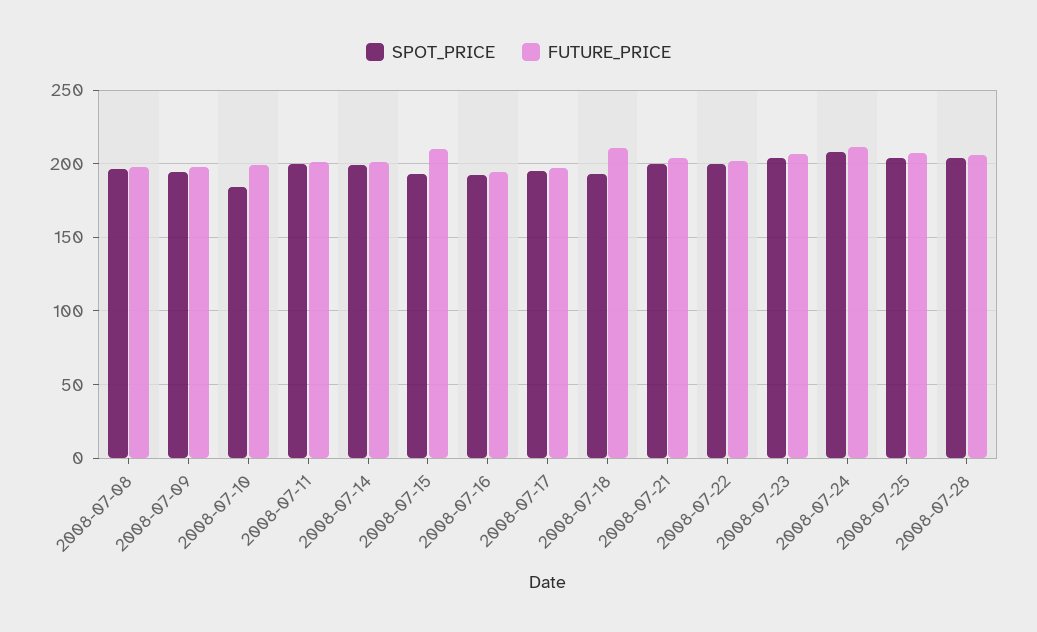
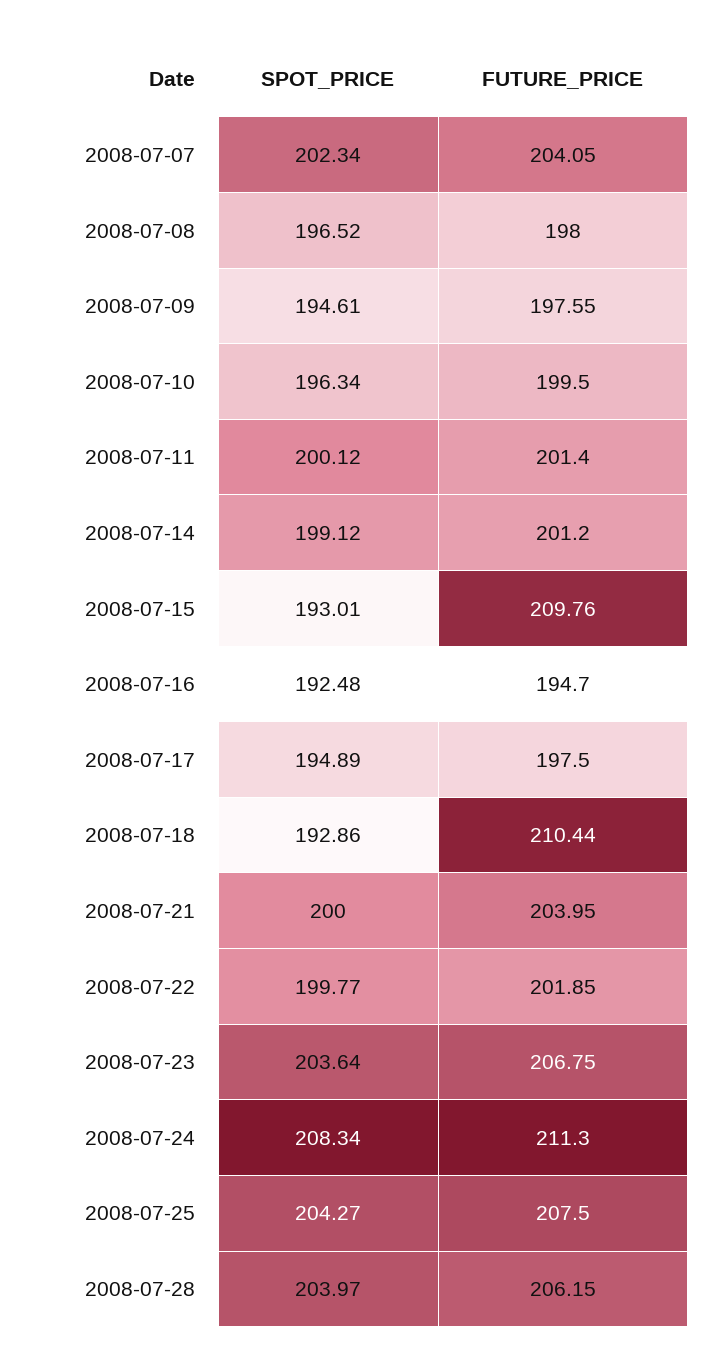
  {
    "SPOT_PRICE": {
      "2008-07-08": 196.52,
      "2008-07-09": 194.61,
-     "2008-07-10": 185,
+     "2008-07-10": 196.34,
      "2008-07-11": 200.12,
      "2008-07-14": 199.12,
      "2008-07-15": 193.01,
      "2008-07-16": 192.48,
      "2008-07-17": 194.89,
      "2008-07-18": 192.86,
      "2008-07-21": 200,
      "2008-07-22": 199.77,
      "2008-07-23": 203.64,
      "2008-07-24": 208.34,
      "2008-07-25": 204.27,
-     "2008-07-28": 203.97
+     "2008-07-28": 203.97,
+     "2008-07-07": 202.34
    },
    "FUTURE_PRICE": {
      "2008-07-08": 198,
      "2008-07-09": 197.55,
      "2008-07-10": 199.5,
      "2008-07-11": 201.4,
      "2008-07-14": 201.2,
      "2008-07-15": 209.76,
      "2008-07-16": 194.7,
      "2008-07-17": 197.5,
      "2008-07-18": 210.44,
      "2008-07-21": 203.95,
      "2008-07-22": 201.85,
      "2008-07-23": 206.75,
      "2008-07-24": 211.3,
      "2008-07-25": 207.5,
-     "2008-07-28": 206.15
+     "2008-07-28": 206.15,
+     "2008-07-07": 204.05
    }
  }

